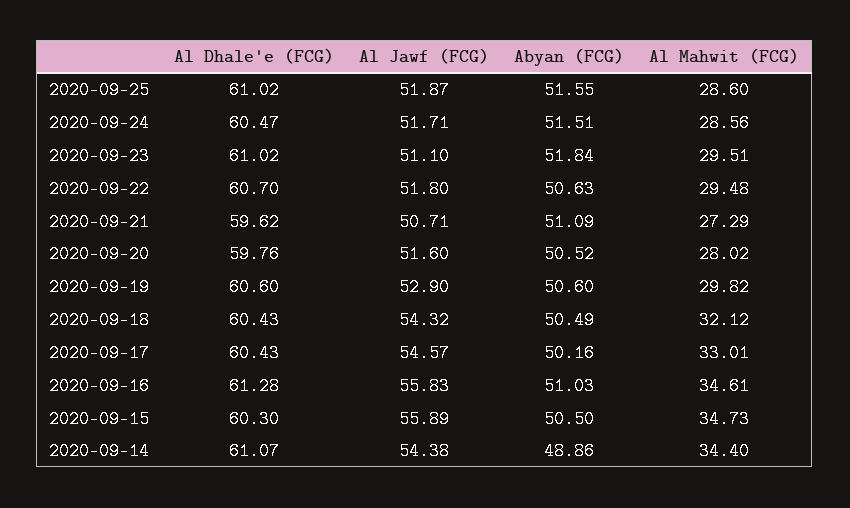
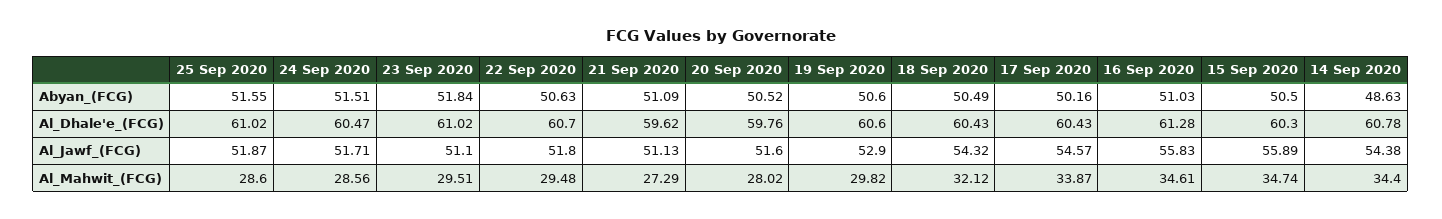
  {
    "Al Dhale'e (FCG)": {
      "2020-09-25": 61.02,
      "2020-09-24": 60.47,
      "2020-09-23": 61.02,
      "2020-09-22": 60.7,
      "2020-09-21": 59.62,
      "2020-09-20": 59.76,
      "2020-09-19": 60.6,
      "2020-09-18": 60.43,
      "2020-09-17": 60.43,
      "2020-09-16": 61.28,
      "2020-09-15": 60.3,
-     "2020-09-14": 61.07
+     "2020-09-14": 60.78
    },
    "Al Jawf (FCG)": {
      "2020-09-25": 51.87,
      "2020-09-24": 51.71,
      "2020-09-23": 51.1,
      "2020-09-22": 51.8,
-     "2020-09-21": 50.71,
+     "2020-09-21": 51.13,
      "2020-09-20": 51.6,
      "2020-09-19": 52.9,
      "2020-09-18": 54.32,
      "2020-09-17": 54.57,
      "2020-09-16": 55.83,
      "2020-09-15": 55.89,
      "2020-09-14": 54.38
    },
    "Abyan (FCG)": {
      "2020-09-25": 51.55,
      "2020-09-24": 51.51,
      "2020-09-23": 51.84,
      "2020-09-22": 50.63,
      "2020-09-21": 51.09,
      "2020-09-20": 50.52,
      "2020-09-19": 50.6,
      "2020-09-18": 50.49,
      "2020-09-17": 50.16,
      "2020-09-16": 51.03,
      "2020-09-15": 50.5,
-     "2020-09-14": 48.86
+     "2020-09-14": 48.63
    },
    "Al Mahwit (FCG)": {
      "2020-09-25": 28.6,
      "2020-09-24": 28.56,
      "2020-09-23": 29.51,
      "2020-09-22": 29.48,
      "2020-09-21": 27.29,
      "2020-09-20": 28.02,
      "2020-09-19": 29.82,
      "2020-09-18": 32.12,
-     "2020-09-17": 33.01,
+     "2020-09-17": 33.87,
      "2020-09-16": 34.61,
-     "2020-09-15": 34.73,
+     "2020-09-15": 34.74,
      "2020-09-14": 34.4
    }
  }

